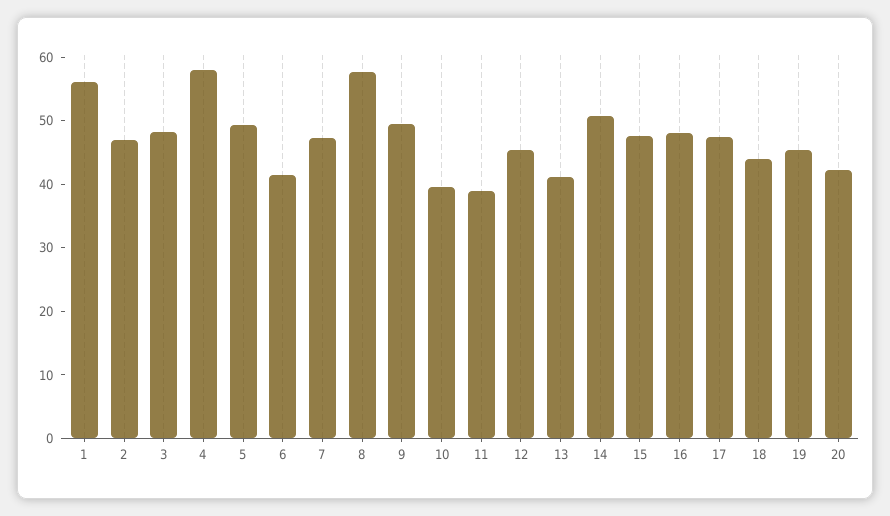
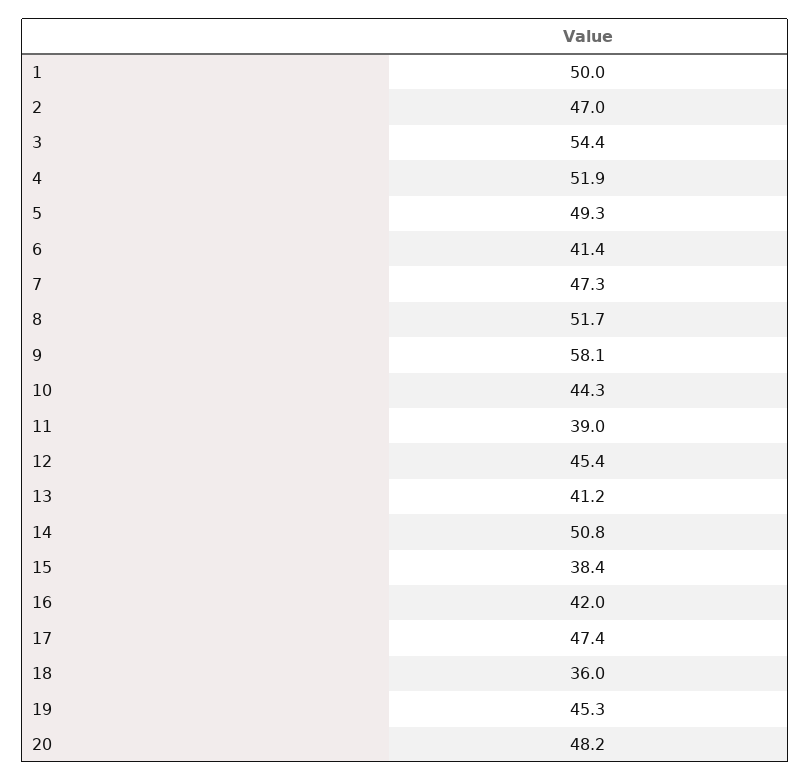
  {
-   "1": 56,
+   "1": 50,
    "2": 47,
-   "3": 48,
+   "3": 54.4,
-   "4": 58,
+   "4": 51.9,
    "5": 49.3,
    "6": 41.4,
    "7": 47.3,
-   "8": 58,
+   "8": 51.7,
-   "9": 50,
+   "9": 58.1,
-   "10": 40,
+   "10": 44.3,
    "11": 39,
    "12": 45.4,
    "13": 41.2,
    "14": 50.8,
-   "15": 48,
+   "15": 38.4,
-   "16": 48,
+   "16": 42,
    "17": 47.4,
-   "18": 44,
+   "18": 36,
    "19": 45.3,
-   "20": 42
+   "20": 48.2
  }

